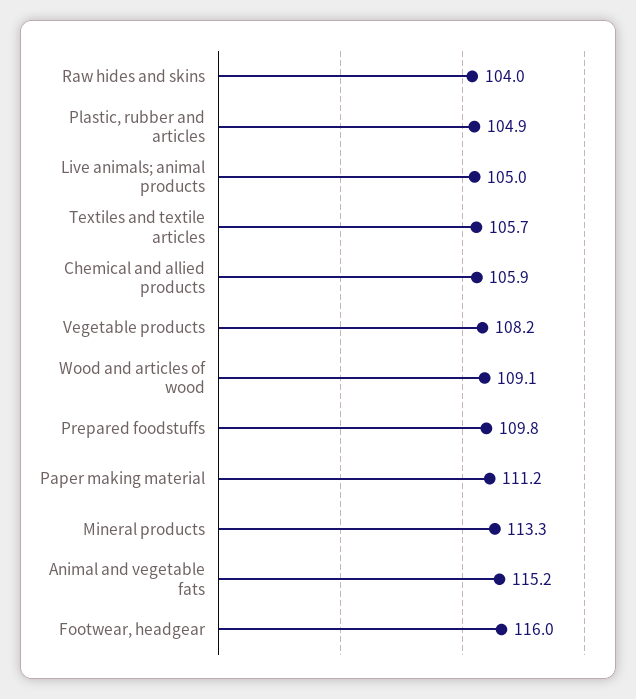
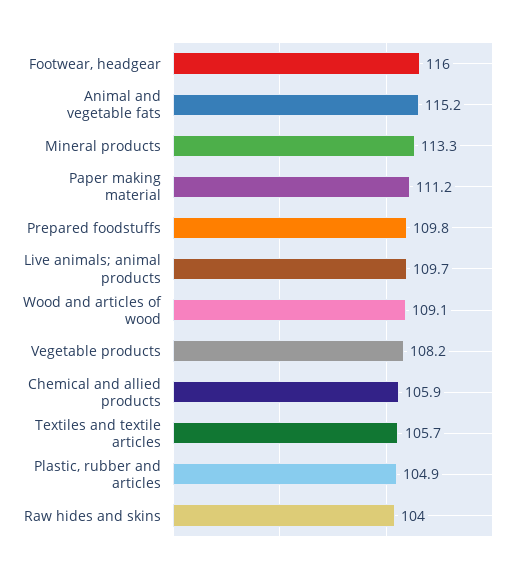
  {
    "Raw hides and skins": 104,
    "Plastic, rubber and articles": 104.9,
-   "Live animals; animal products": 105,
+   "Live animals; animal products": 109.7,
    "Textiles and textile articles": 105.7,
    "Chemical and allied products": 105.9,
    "Vegetable products": 108.2,
    "Wood and articles of wood": 109.1,
    "Prepared foodstuffs": 109.8,
    "Paper making material": 111.2,
    "Mineral products": 113.3,
    "Animal and vegetable fats": 115.2,
    "Footwear, headgear": 116
  }

